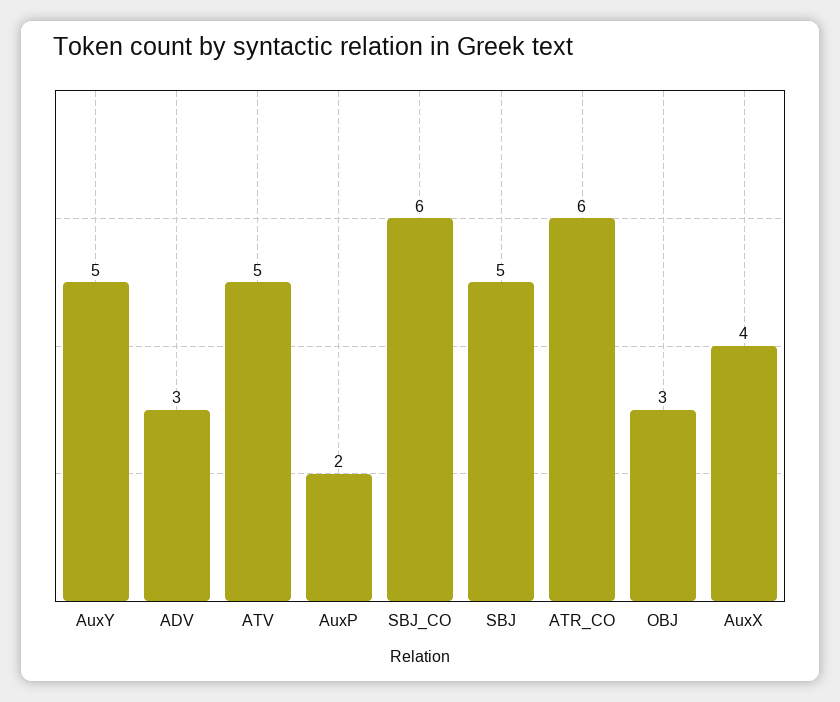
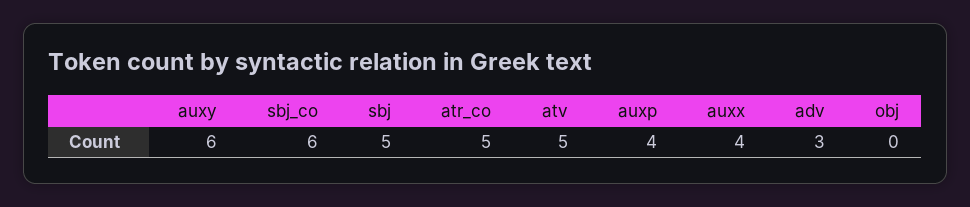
  {
-   "AuxY": 5,
+   "AuxY": 6,
    "ADV": 3,
    "ATV": 5,
-   "AuxP": 2,
+   "AuxP": 4,
    "SBJ_CO": 6,
    "SBJ": 5,
-   "ATR_CO": 6,
+   "ATR_CO": 5,
-   "OBJ": 3,
+   "OBJ": 0,
    "AuxX": 4
  }

